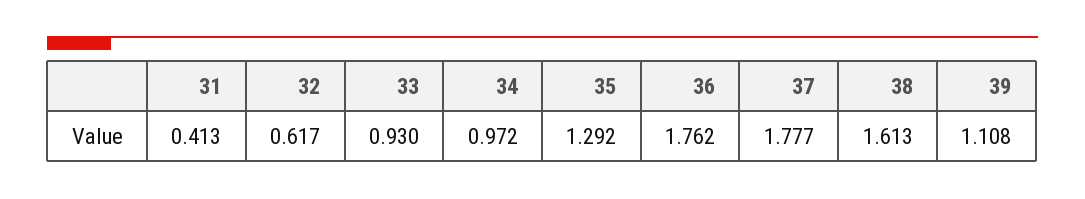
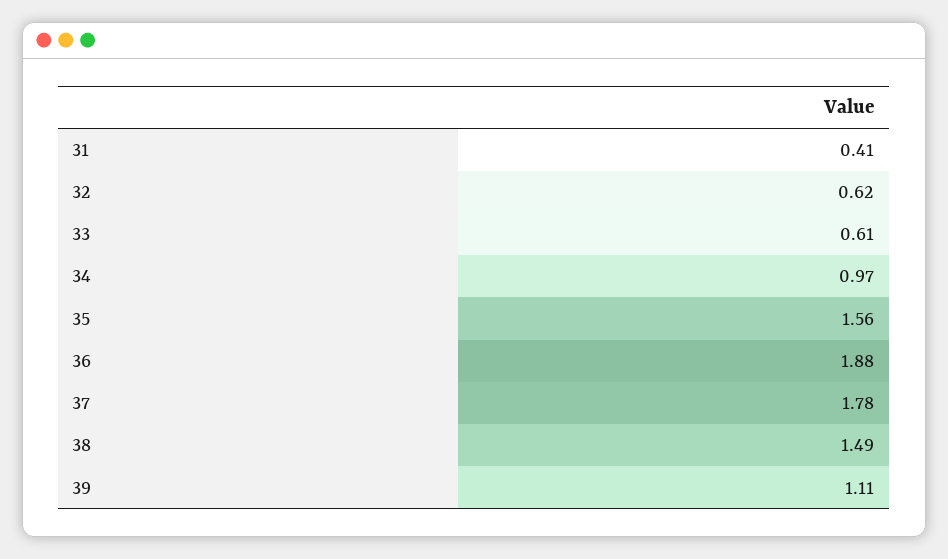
  {
    "31": 0.413,
    "32": 0.617,
-   "33": 0.93,
+   "33": 0.61,
    "34": 0.972,
-   "35": 1.292,
+   "35": 1.56,
-   "36": 1.762,
+   "36": 1.88,
    "37": 1.777,
-   "38": 1.613,
+   "38": 1.49,
    "39": 1.108
  }

